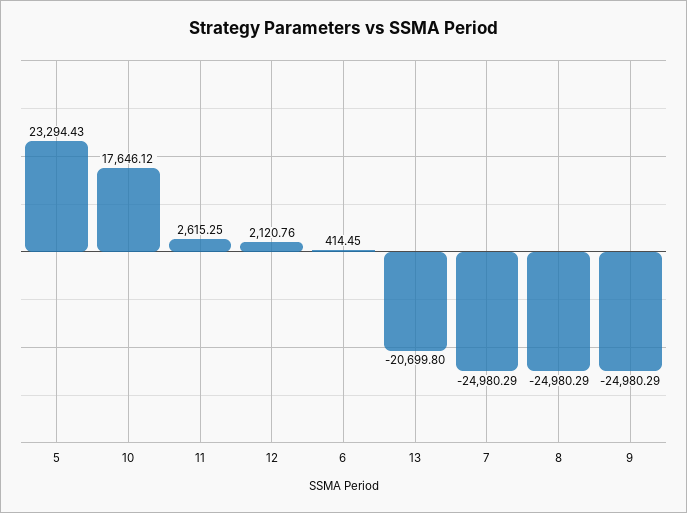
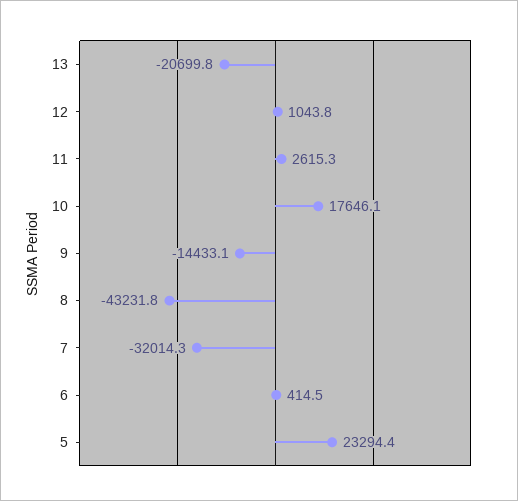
  {
    "5": 23294.43,
    "10": 17646.12,
    "11": 2615.25,
-   "12": 2120.76,
+   "12": 1043.8,
    "6": 414.45,
    "13": -20699.8,
-   "7": -24980.29,
+   "7": -32014.3,
-   "8": -24980.29,
+   "8": -43231.8,
-   "9": -24980.29
+   "9": -14433.1
  }

